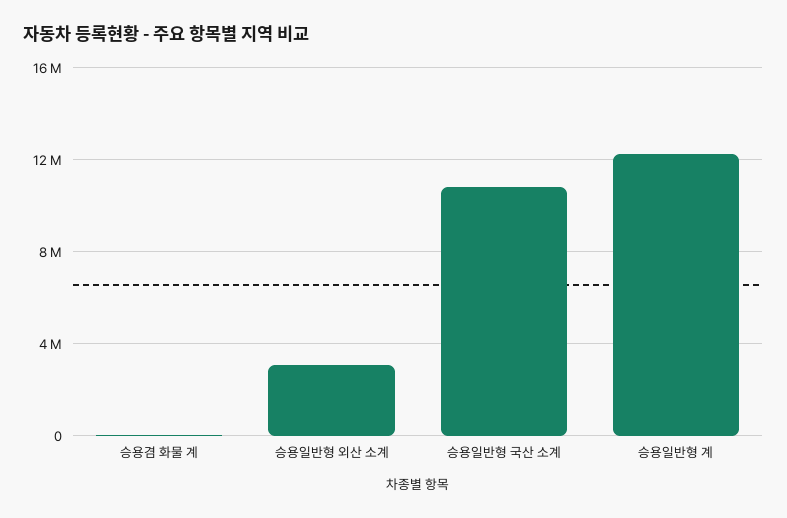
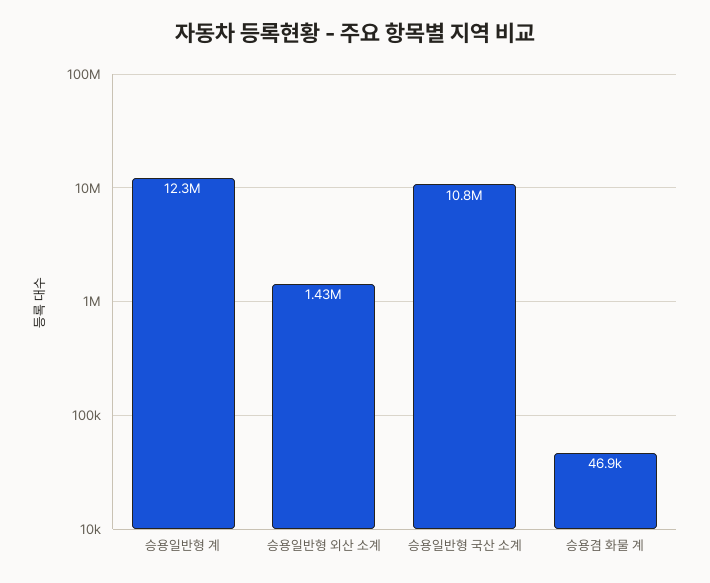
  {
    "승용겸 화물 계": 46900,
-   "승용일반형 외산 소계": 3000000,
+   "승용일반형 외산 소계": 1430000,
    "승용일반형 국산 소계": 10800000,
    "승용일반형 계": 12300000
  }

